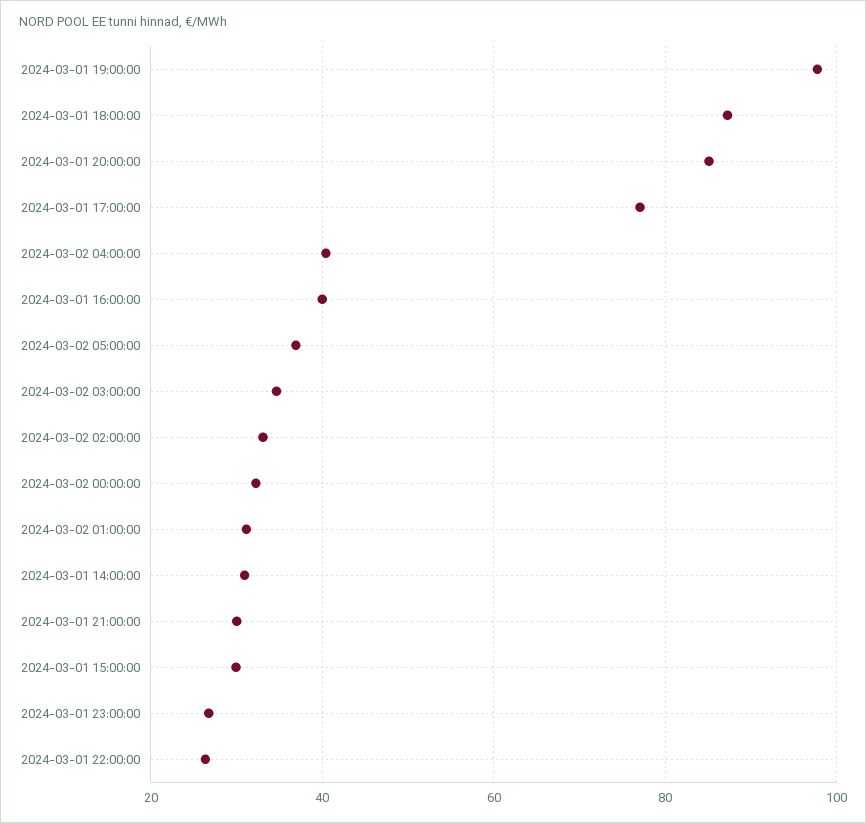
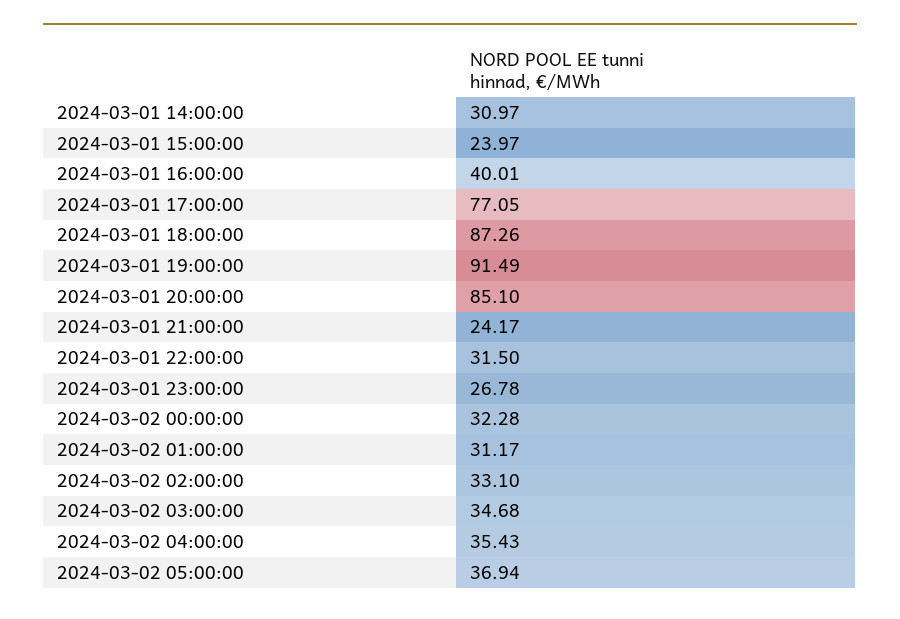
  {
-   "2024-03-01 19:00:00": 98,
+   "2024-03-01 19:00:00": 91.49,
    "2024-03-01 18:00:00": 87.26,
    "2024-03-01 20:00:00": 85.1,
    "2024-03-01 17:00:00": 77.05,
-   "2024-03-02 04:00:00": 40,
+   "2024-03-02 04:00:00": 35.43,
    "2024-03-01 16:00:00": 40.01,
    "2024-03-02 05:00:00": 36.94,
    "2024-03-02 03:00:00": 34.68,
    "2024-03-02 02:00:00": 33.1,
    "2024-03-02 00:00:00": 32.28,
    "2024-03-02 01:00:00": 31.17,
    "2024-03-01 14:00:00": 30.97,
-   "2024-03-01 21:00:00": 30,
+   "2024-03-01 21:00:00": 24.17,
-   "2024-03-01 15:00:00": 30,
+   "2024-03-01 15:00:00": 23.97,
    "2024-03-01 23:00:00": 26.78,
-   "2024-03-01 22:00:00": 26
+   "2024-03-01 22:00:00": 31.5
  }

